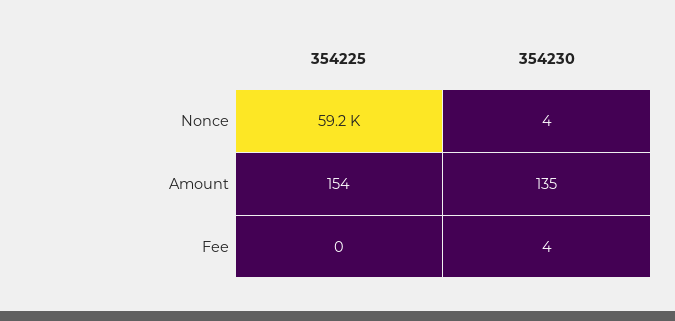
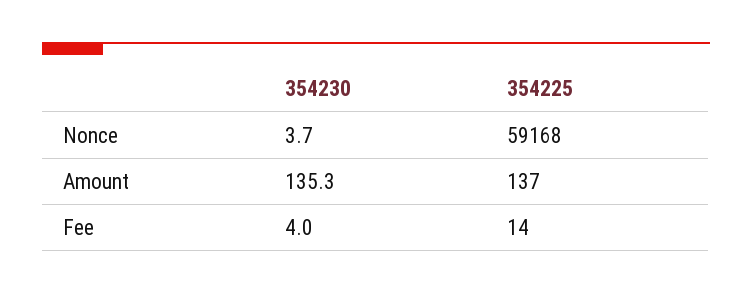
  {
    "354225": {
      "Nonce": 59168,
-     "Amount": 154,
+     "Amount": 137,
-     "Fee": 0
+     "Fee": 14
    },
    "354230": {
      "Nonce": 3.7,
      "Amount": 135.3,
      "Fee": 4
    }
  }

